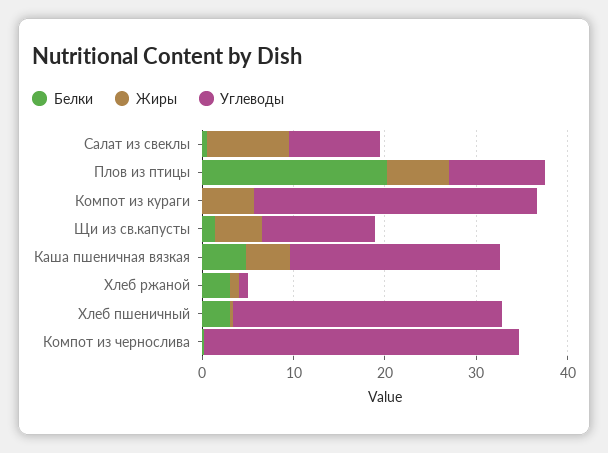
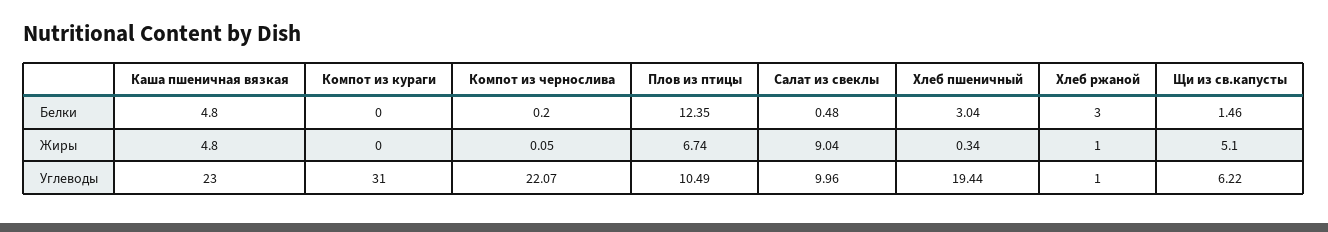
  {
    "Белки": {
      "Салат из свеклы": 0.48,
-     "Плов из птицы": 20,
+     "Плов из птицы": 12.35,
      "Компот из кураги": 0,
      "Щи из св.капусты": 1.46,
      "Каша пшеничная вязкая": 4.8,
      "Хлеб ржаной": 3,
      "Хлеб пшеничный": 3.04,
      "Компот из чернослива": 0.2
    },
    "Жиры": {
      "Салат из свеклы": 9.04,
      "Плов из птицы": 6.74,
-     "Компот из кураги": 6,
+     "Компот из кураги": 0,
      "Щи из св.капусты": 5.1,
      "Каша пшеничная вязкая": 4.8,
      "Хлеб ржаной": 1,
      "Хлеб пшеничный": 0.34,
      "Компот из чернослива": 0.05
    },
    "Углеводы": {
      "Салат из свеклы": 9.96,
      "Плов из птицы": 10.49,
      "Компот из кураги": 31,
-     "Щи из св.капусты": 12,
+     "Щи из св.капусты": 6.22,
      "Каша пшеничная вязкая": 23,
      "Хлеб ржаной": 1,
-     "Хлеб пшеничный": 30,
+     "Хлеб пшеничный": 19.44,
-     "Компот из чернослива": 34
+     "Компот из чернослива": 22.07
    }
  }

